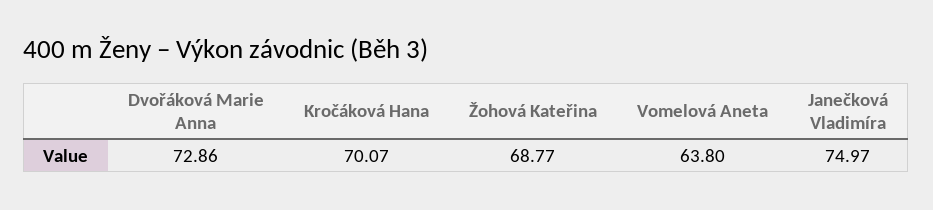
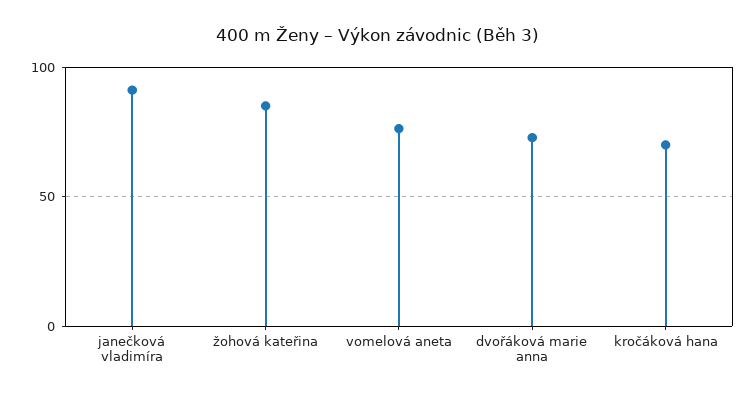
  {
    "Dvořáková Marie Anna": 72.86,
    "Kročáková Hana": 70.07,
-   "Žohová Kateřina": 68.77,
+   "Žohová Kateřina": 85,
-   "Vomelová Aneta": 63.8,
+   "Vomelová Aneta": 75,
-   "Janečková Vladimíra": 74.97
+   "Janečková Vladimíra": 90
  }

